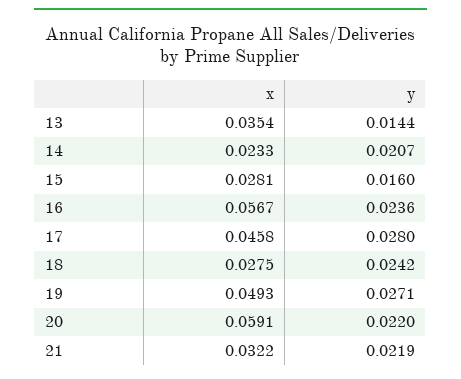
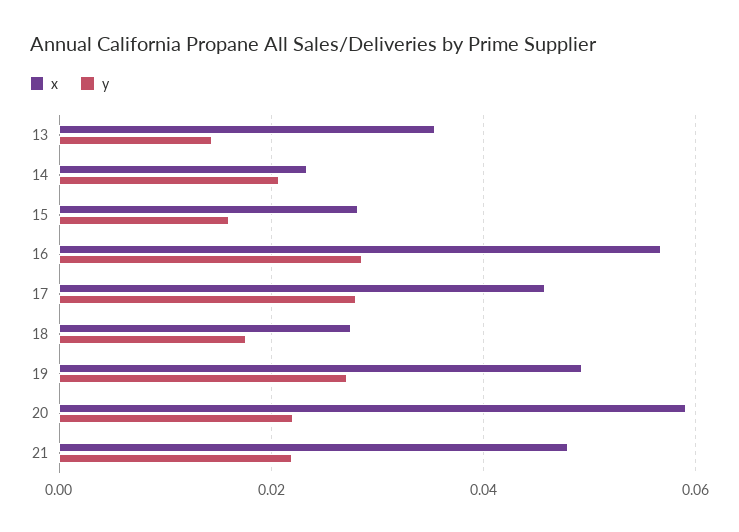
  {
    "x": {
      "13": 0.0354,
      "14": 0.0233,
      "15": 0.0281,
      "16": 0.0567,
      "17": 0.0458,
      "18": 0.0275,
      "19": 0.0493,
      "20": 0.0591,
-     "21": 0.0322
+     "21": 0.048
    },
    "y": {
      "13": 0.0144,
      "14": 0.0207,
      "15": 0.016,
-     "16": 0.0236,
+     "16": 0.028,
      "17": 0.028,
-     "18": 0.0242,
+     "18": 0.018,
      "19": 0.0271,
      "20": 0.022,
      "21": 0.0219
    }
  }

